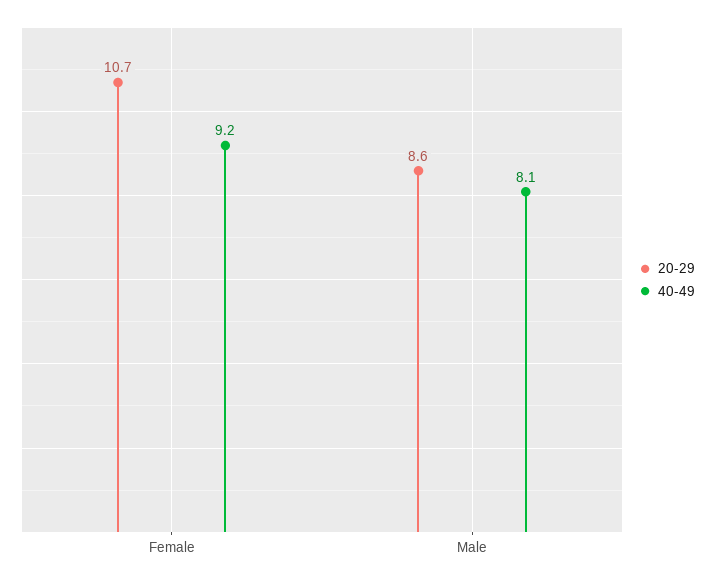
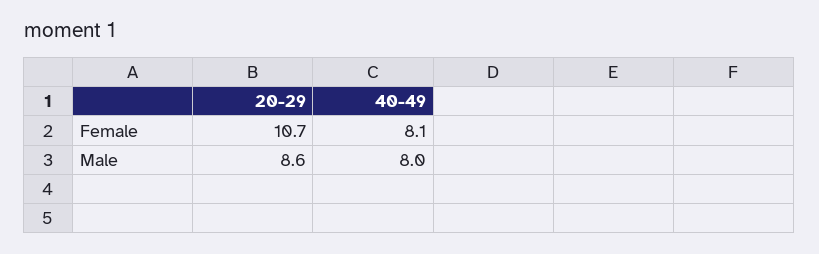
  {
    "20-29": {
      "Female": 10.7,
      "Male": 8.6
    },
    "40-49": {
-     "Female": 9.2,
+     "Female": 8.1,
-     "Male": 8.1
+     "Male": 8
    }
  }

